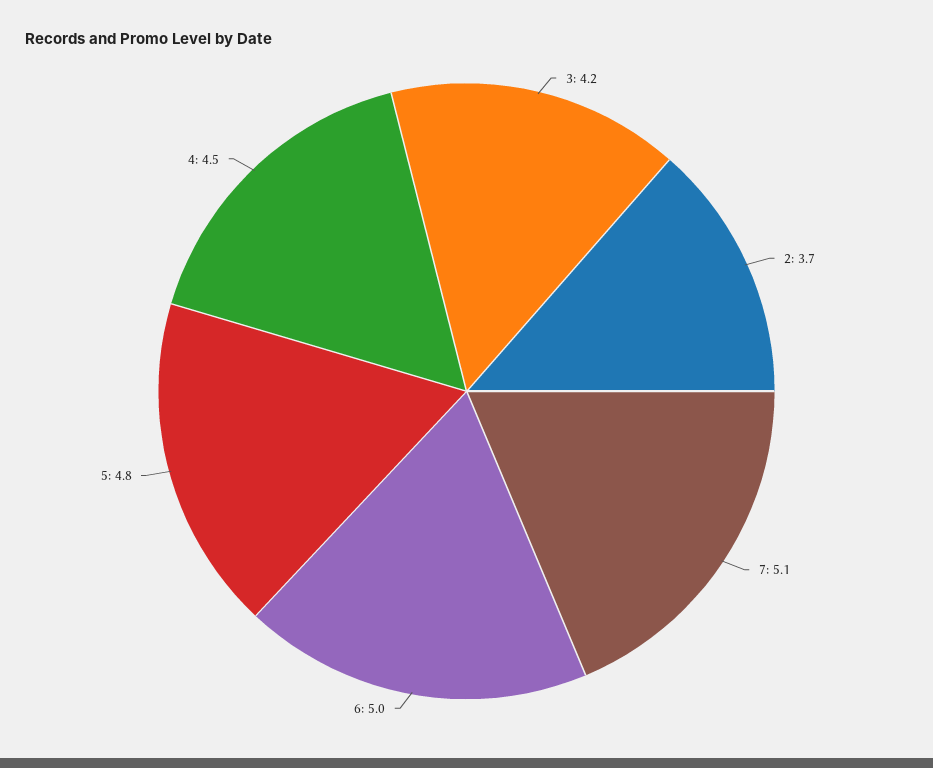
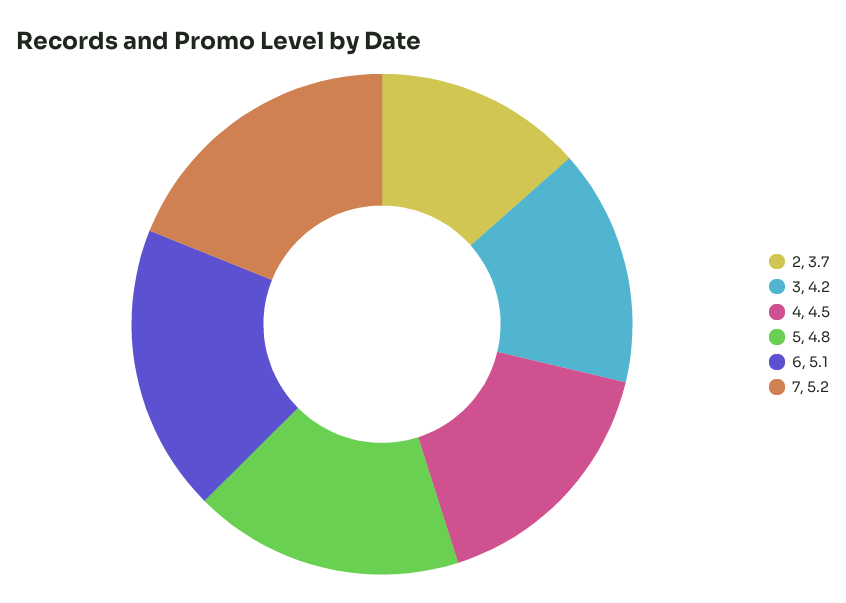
  {
    "3": 4.2,
    "2": 3.7,
-   "7": 5.1,
+   "7": 5.2,
-   "6": 5,
+   "6": 5.1,
    "5": 4.8,
    "4": 4.5
  }

